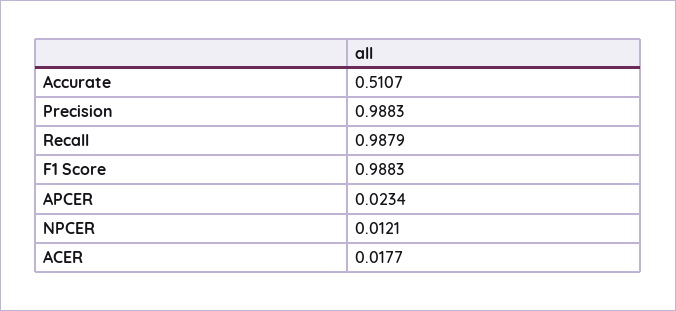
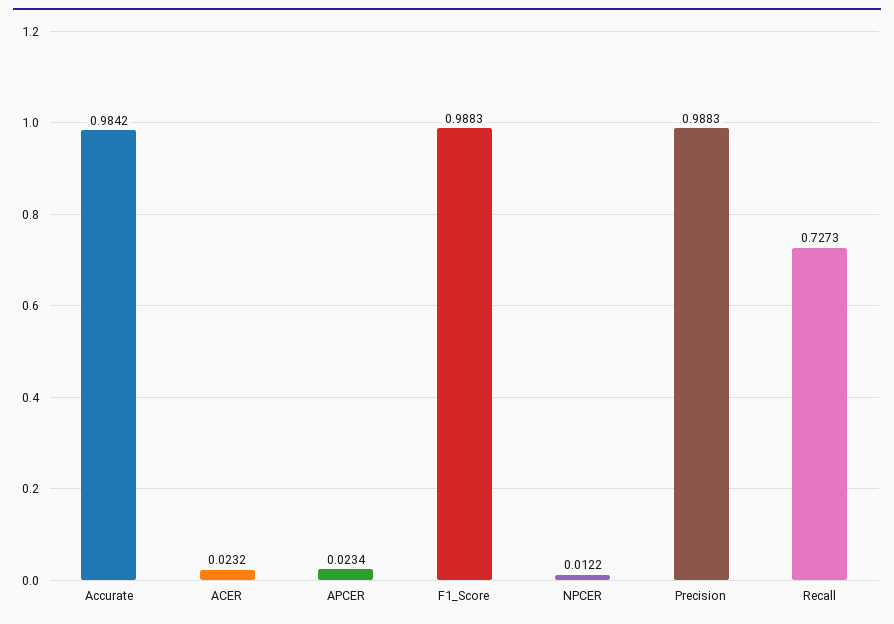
  {
-   "Accurate": 0.5107,
+   "Accurate": 0.9842,
    "Precision": 0.9883,
-   "Recall": 0.9879,
+   "Recall": 0.7273,
    "F1 Score": 0.9883,
    "APCER": 0.0234,
-   "NPCER": 0.0121,
+   "NPCER": 0.0122,
-   "ACER": 0.0177
+   "ACER": 0.0232
  }

